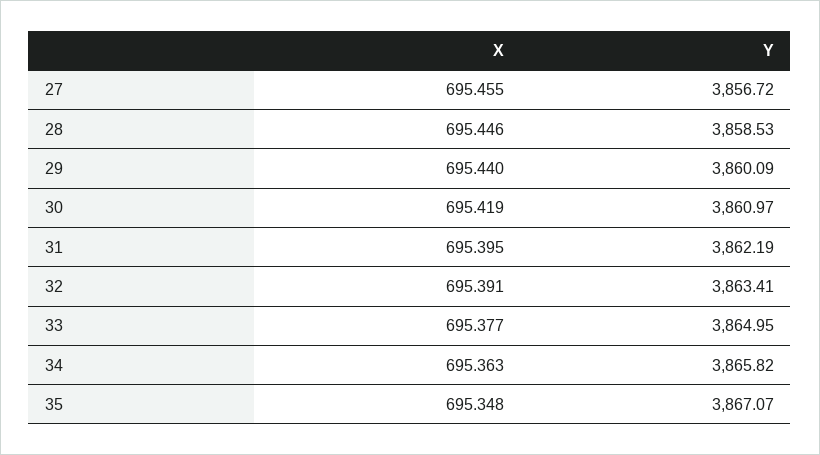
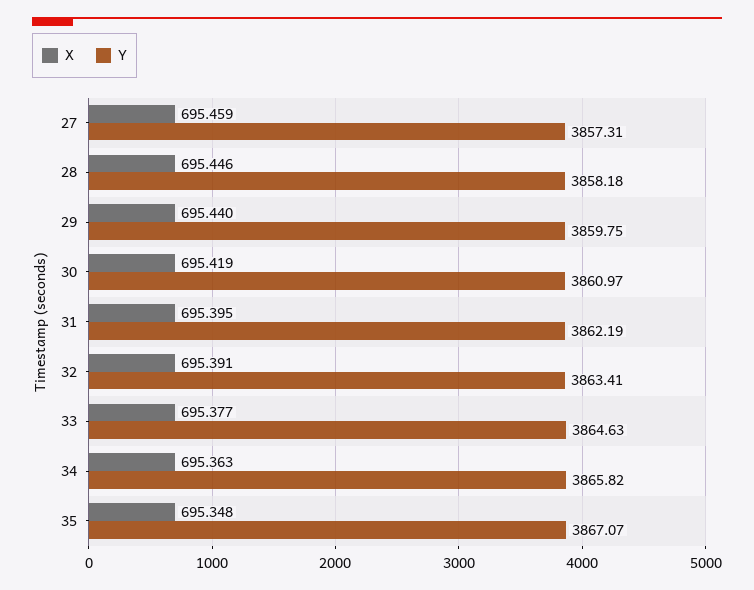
  {
    "X": {
-     "27": 695.455,
+     "27": 695.459,
      "28": 695.446,
      "29": 695.44,
      "30": 695.419,
      "31": 695.395,
      "32": 695.391,
      "33": 695.377,
      "34": 695.363,
      "35": 695.348
    },
    "Y": {
-     "27": 3856.72,
+     "27": 3857.31,
-     "28": 3858.53,
+     "28": 3858.18,
-     "29": 3860.09,
+     "29": 3859.75,
      "30": 3860.97,
      "31": 3862.19,
      "32": 3863.41,
-     "33": 3864.95,
+     "33": 3864.63,
      "34": 3865.82,
      "35": 3867.07
    }
  }

